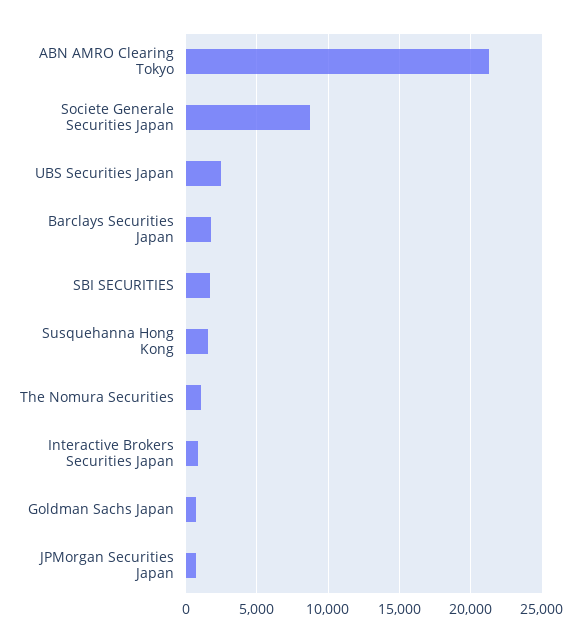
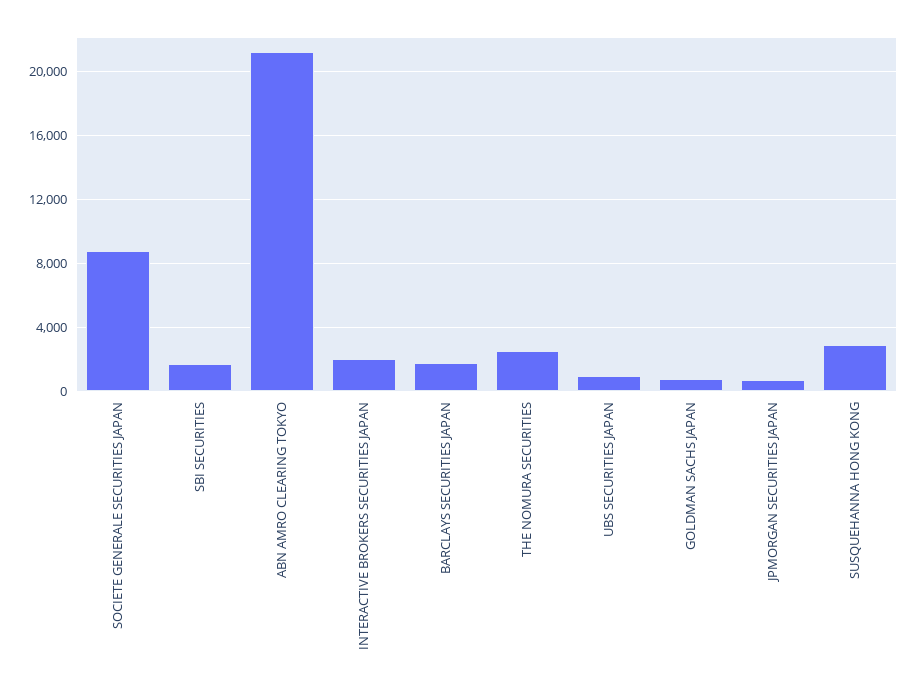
  {
    "ABN AMRO Clearing Tokyo": 21500,
    "Societe Generale Securities Japan": 8500,
-   "UBS Securities Japan": 2500,
+   "UBS Securities Japan": 1000,
    "Barclays Securities Japan": 2000,
    "SBI SECURITIES": 1500,
-   "Susquehanna Hong Kong": 1500,
+   "Susquehanna Hong Kong": 3000,
-   "The Nomura Securities": 1000,
+   "The Nomura Securities": 2500,
-   "Interactive Brokers Securities Japan": 1000,
+   "Interactive Brokers Securities Japan": 2000,
    "Goldman Sachs Japan": 1000,
    "JPMorgan Securities Japan": 500
  }

